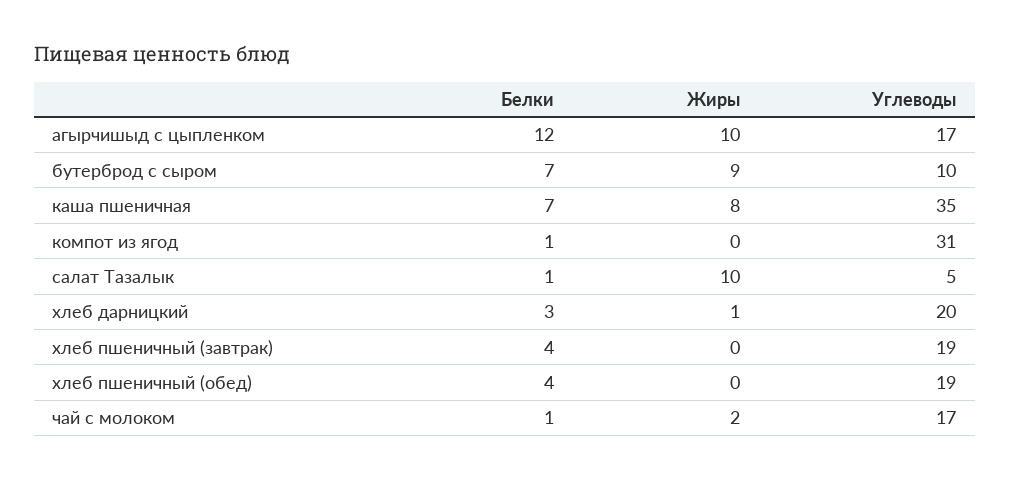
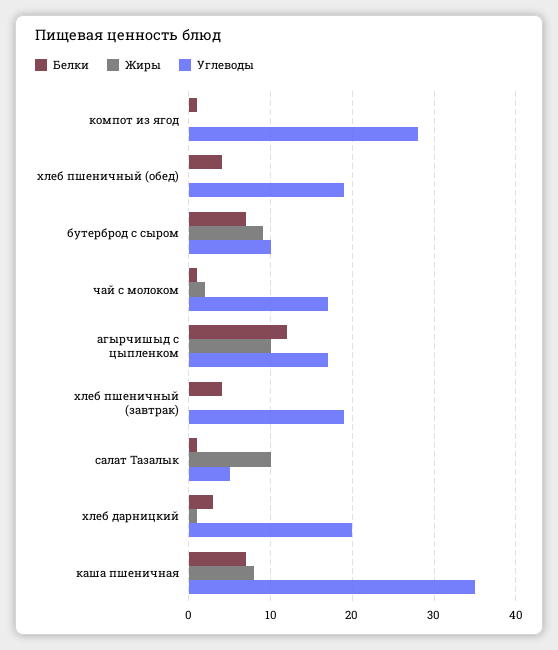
  {
    "Белки": {
      "агырчишыд с цыпленком": 12,
      "бутерброд с сыром": 7,
      "каша пшеничная": 7,
      "компот из ягод": 1,
      "салат Тазалык": 1,
      "хлеб дарницкий": 3,
      "хлеб пшеничный (завтрак)": 4,
      "хлеб пшеничный (обед)": 4,
      "чай с молоком": 1
    },
    "Жиры": {
      "агырчишыд с цыпленком": 10,
      "бутерброд с сыром": 9,
      "каша пшеничная": 8,
      "компот из ягод": 0,
      "салат Тазалык": 10,
      "хлеб дарницкий": 1,
      "хлеб пшеничный (завтрак)": 0,
      "хлеб пшеничный (обед)": 0,
      "чай с молоком": 2
    },
    "Углеводы": {
      "агырчишыд с цыпленком": 17,
      "бутерброд с сыром": 10,
      "каша пшеничная": 35,
-     "компот из ягод": 31,
+     "компот из ягод": 28,
      "салат Тазалык": 5,
      "хлеб дарницкий": 20,
      "хлеб пшеничный (завтрак)": 19,
      "хлеб пшеничный (обед)": 19,
      "чай с молоком": 17
    }
  }

